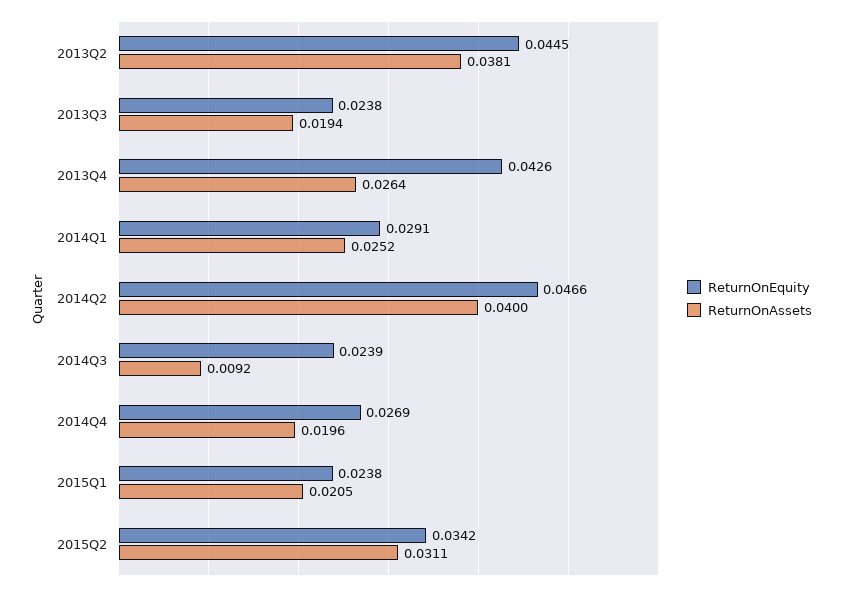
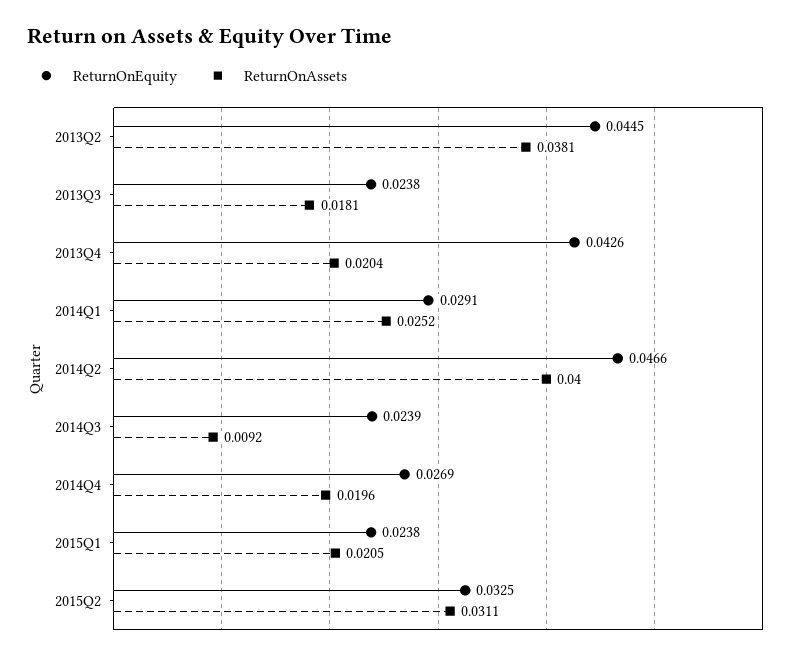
  {
    "ReturnOnEquity": {
      "2013Q2": 0.0445,
      "2013Q3": 0.0238,
      "2013Q4": 0.0426,
      "2014Q1": 0.0291,
      "2014Q2": 0.0466,
      "2014Q3": 0.0239,
      "2014Q4": 0.0269,
      "2015Q1": 0.0238,
-     "2015Q2": 0.0342
+     "2015Q2": 0.0325
    },
    "ReturnOnAssets": {
      "2013Q2": 0.0381,
-     "2013Q3": 0.0194,
+     "2013Q3": 0.0181,
-     "2013Q4": 0.0264,
+     "2013Q4": 0.0204,
      "2014Q1": 0.0252,
      "2014Q2": 0.04,
      "2014Q3": 0.0092,
      "2014Q4": 0.0196,
      "2015Q1": 0.0205,
      "2015Q2": 0.0311
    }
  }

